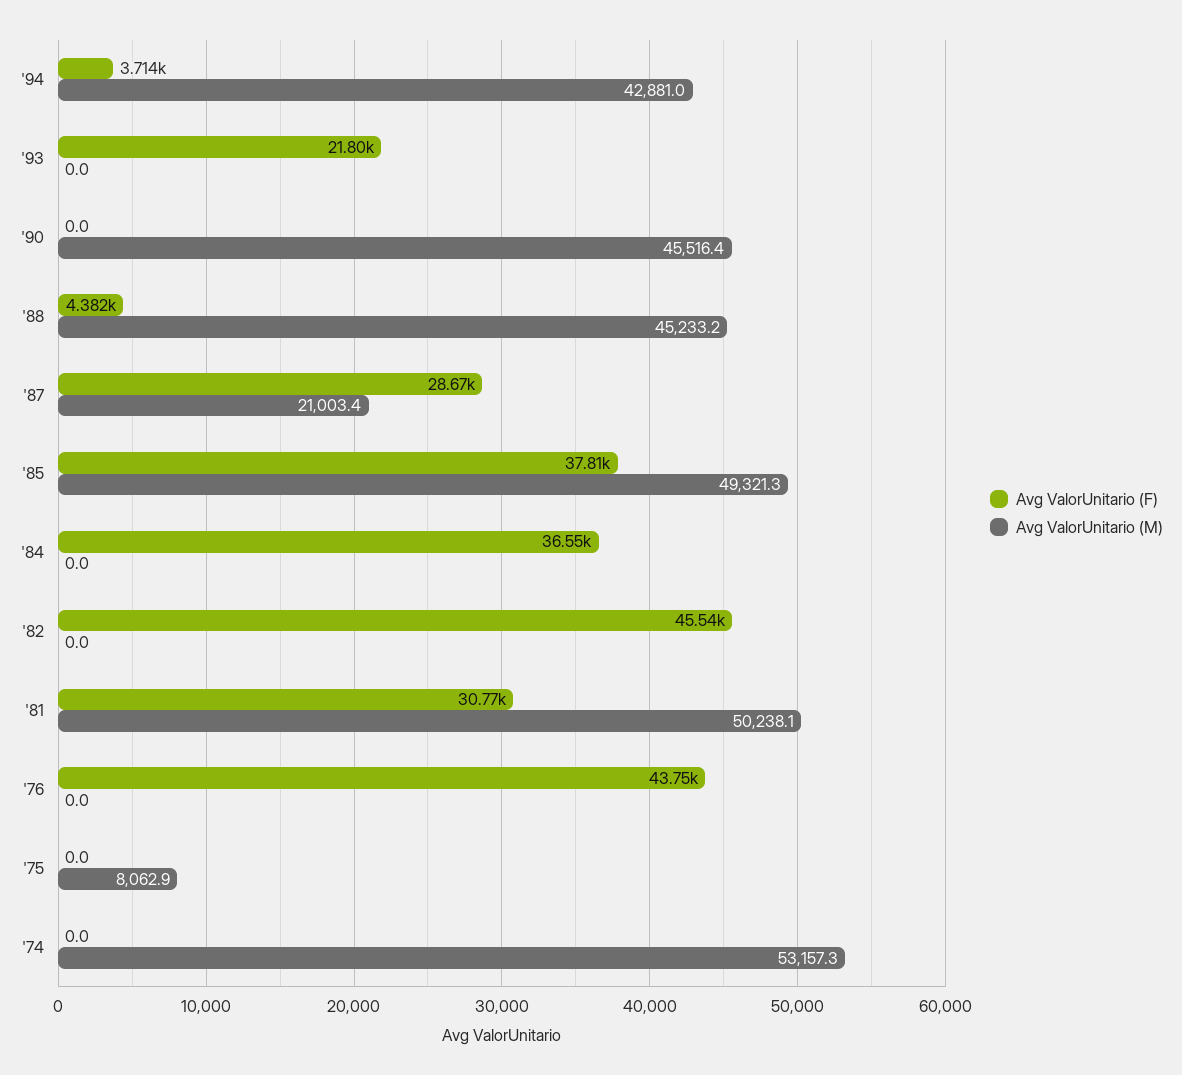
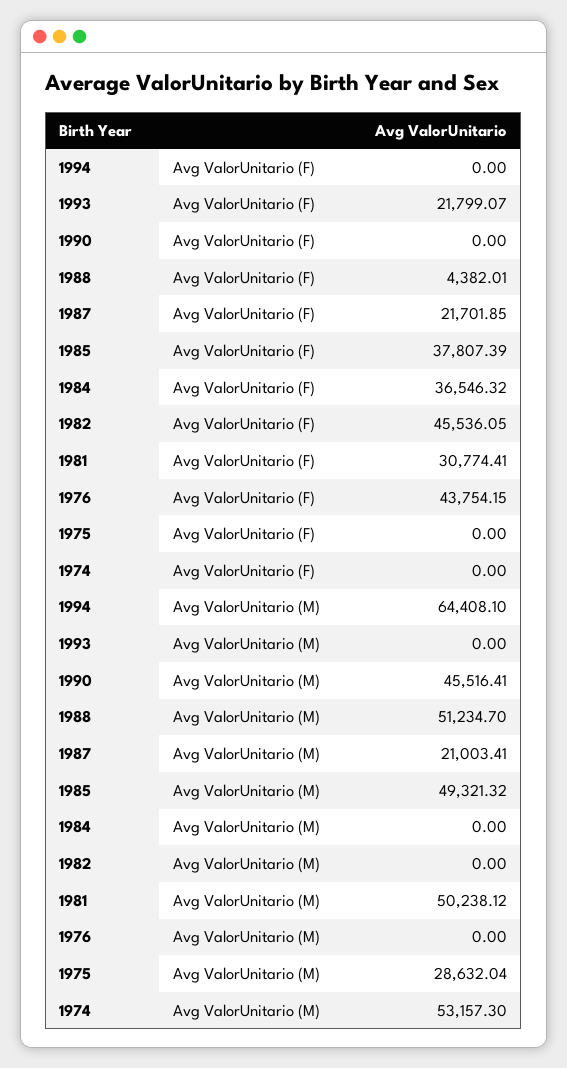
  {
    "Avg ValorUnitario (F)": {
-     "'94": 3714,
+     "'94": 0,
      "'93": 21799.07,
      "'90": 0,
      "'88": 4382.01,
-     "'87": 28670,
+     "'87": 21701.85,
      "'85": 37807.39,
      "'84": 36546.32,
      "'82": 45536.05,
      "'81": 30774.41,
      "'76": 43754.15,
      "'75": 0,
      "'74": 0
    },
    "Avg ValorUnitario (M)": {
-     "'94": 42881,
+     "'94": 64408.1,
      "'93": 0,
      "'90": 45516.41,
-     "'88": 45233.2,
+     "'88": 51234.7,
      "'87": 21003.41,
      "'85": 49321.32,
      "'84": 0,
      "'82": 0,
      "'81": 50238.12,
      "'76": 0,
-     "'75": 8062.9,
+     "'75": 28632.04,
      "'74": 53157.3
    }
  }

